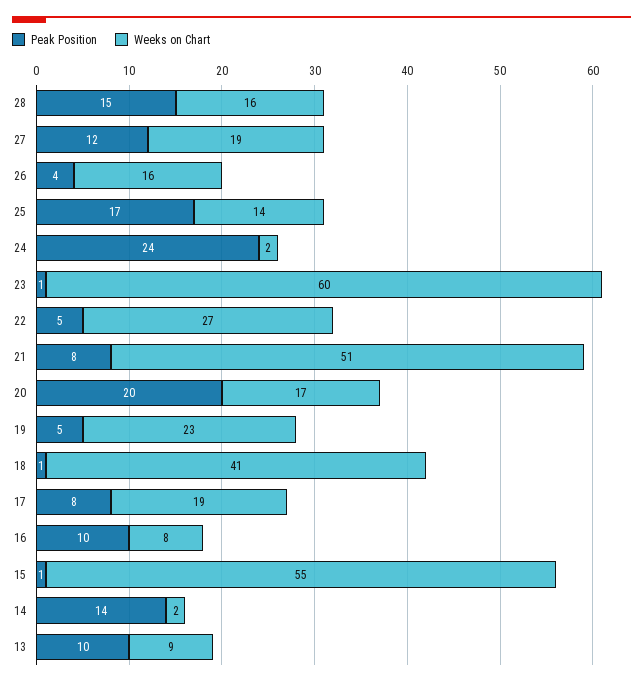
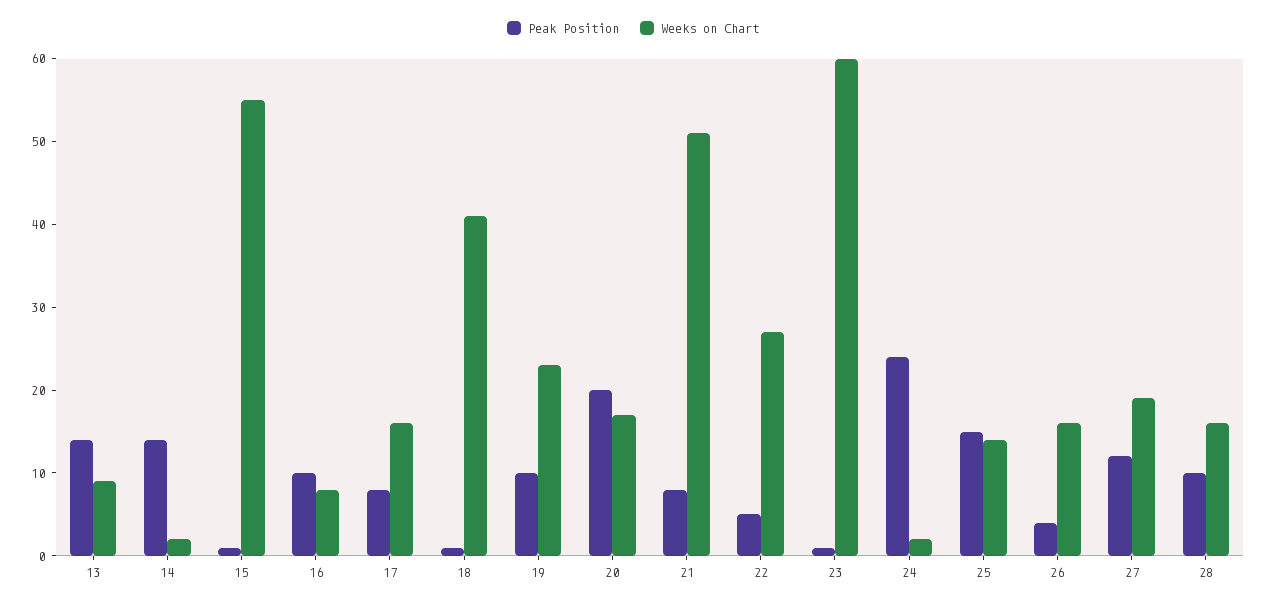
  {
    "Peak Position": {
-     "28": 15,
+     "28": 10,
      "27": 12,
      "26": 4,
-     "25": 17,
+     "25": 15,
      "24": 24,
      "23": 1,
      "22": 5,
      "21": 8,
      "20": 20,
-     "19": 5,
+     "19": 10,
      "18": 1,
      "17": 8,
      "16": 10,
      "15": 1,
      "14": 14,
-     "13": 10
+     "13": 14
    },
    "Weeks on Chart": {
      "28": 16,
      "27": 19,
      "26": 16,
      "25": 14,
      "24": 2,
      "23": 60,
      "22": 27,
      "21": 51,
      "20": 17,
      "19": 23,
      "18": 41,
-     "17": 19,
+     "17": 16,
      "16": 8,
      "15": 55,
      "14": 2,
      "13": 9
    }
  }

